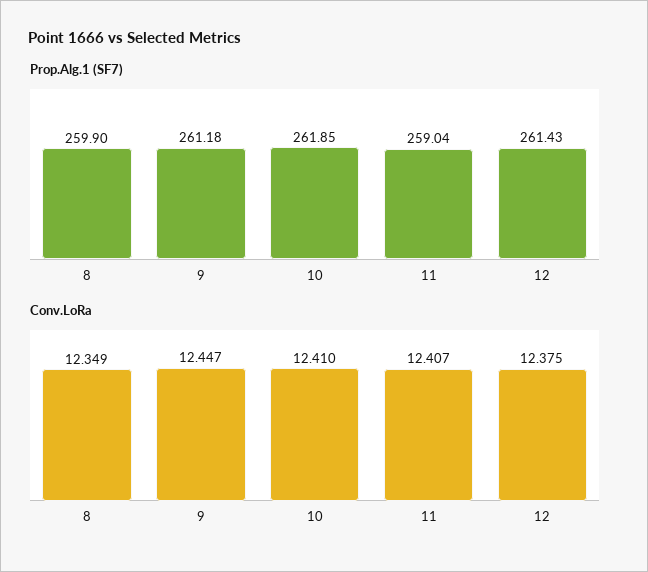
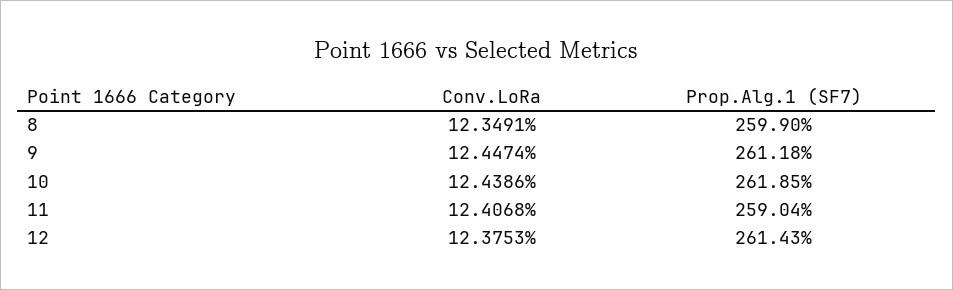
  {
    "Prop.Alg.1 (SF7)": {
      "8": 259.9,
      "9": 261.18,
      "10": 261.85,
      "11": 259.04,
      "12": 261.43
    },
    "Conv.LoRa": {
      "8": 12.3491,
      "9": 12.4474,
-     "10": 12.41,
+     "10": 12.4386,
      "11": 12.4068,
      "12": 12.3753
    }
  }

